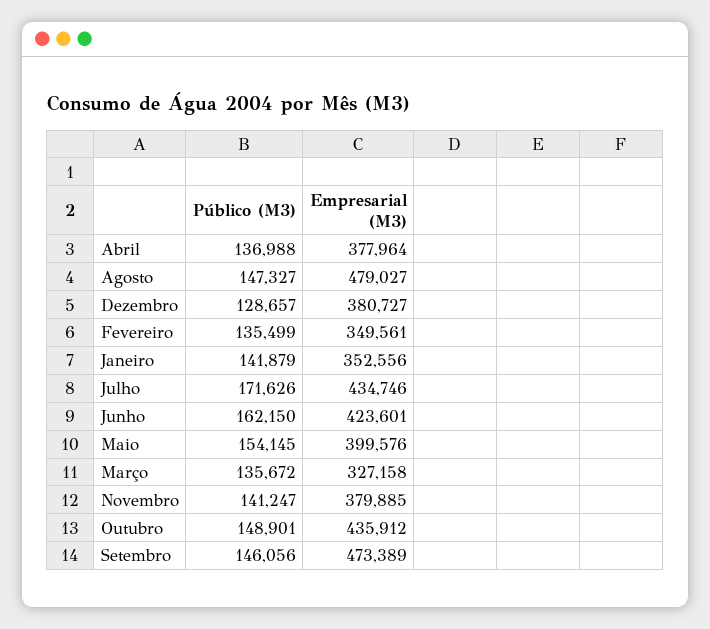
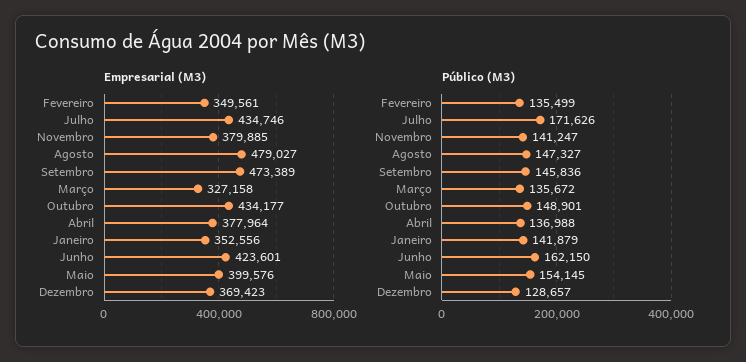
  {
    "Público (M3)": {
      "Abril": 136988,
      "Agosto": 147327,
      "Dezembro": 128657,
      "Fevereiro": 135499,
      "Janeiro": 141879,
      "Julho": 171626,
      "Junho": 162150,
      "Maio": 154145,
      "Março": 135672,
      "Novembro": 141247,
      "Outubro": 148901,
-     "Setembro": 146056
+     "Setembro": 145836
    },
    "Empresarial (M3)": {
      "Abril": 377964,
      "Agosto": 479027,
-     "Dezembro": 380727,
+     "Dezembro": 369423,
      "Fevereiro": 349561,
      "Janeiro": 352556,
      "Julho": 434746,
      "Junho": 423601,
      "Maio": 399576,
      "Março": 327158,
      "Novembro": 379885,
-     "Outubro": 435912,
+     "Outubro": 434177,
      "Setembro": 473389
    }
  }

